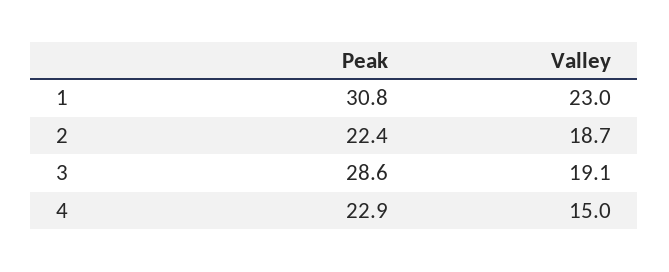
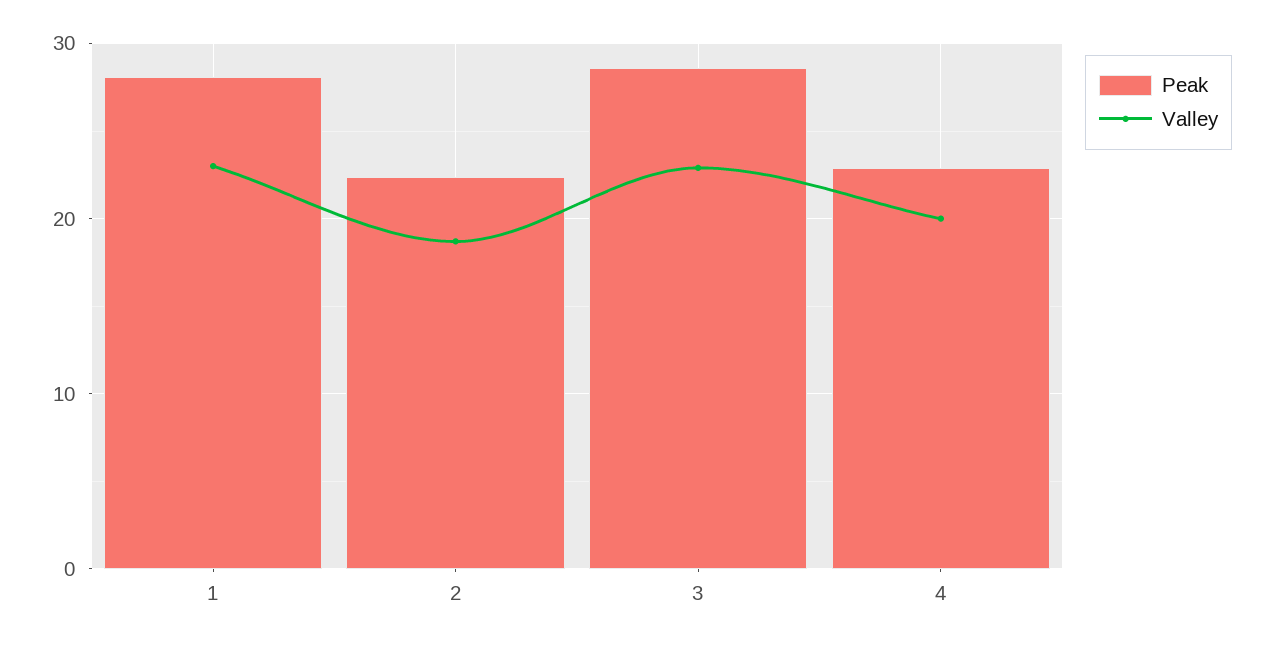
  {
    "Peak": {
-     "1": 30.8,
+     "1": 28,
      "2": 22.4,
      "3": 28.6,
      "4": 22.9
    },
    "Valley": {
      "1": 23,
      "2": 18.7,
-     "3": 19.1,
+     "3": 23,
-     "4": 15
+     "4": 20
    }
  }

